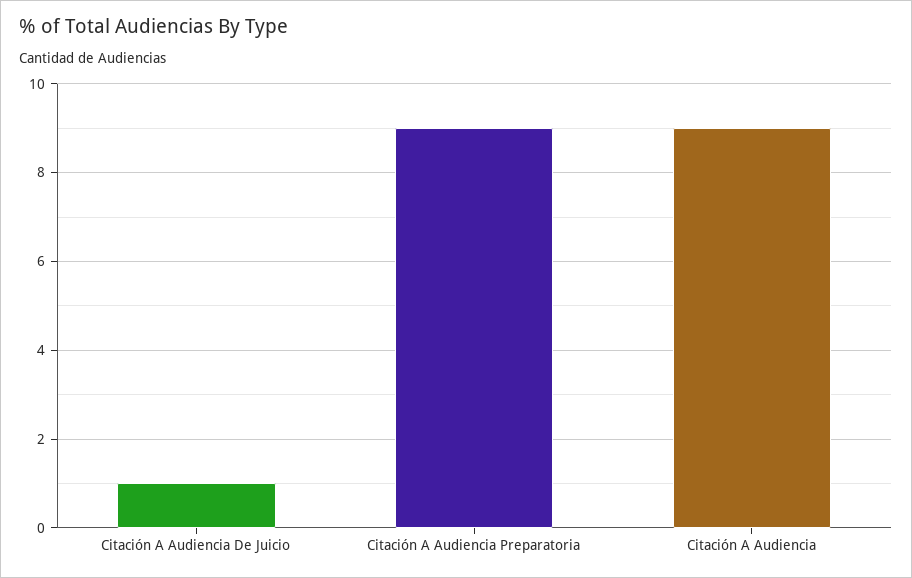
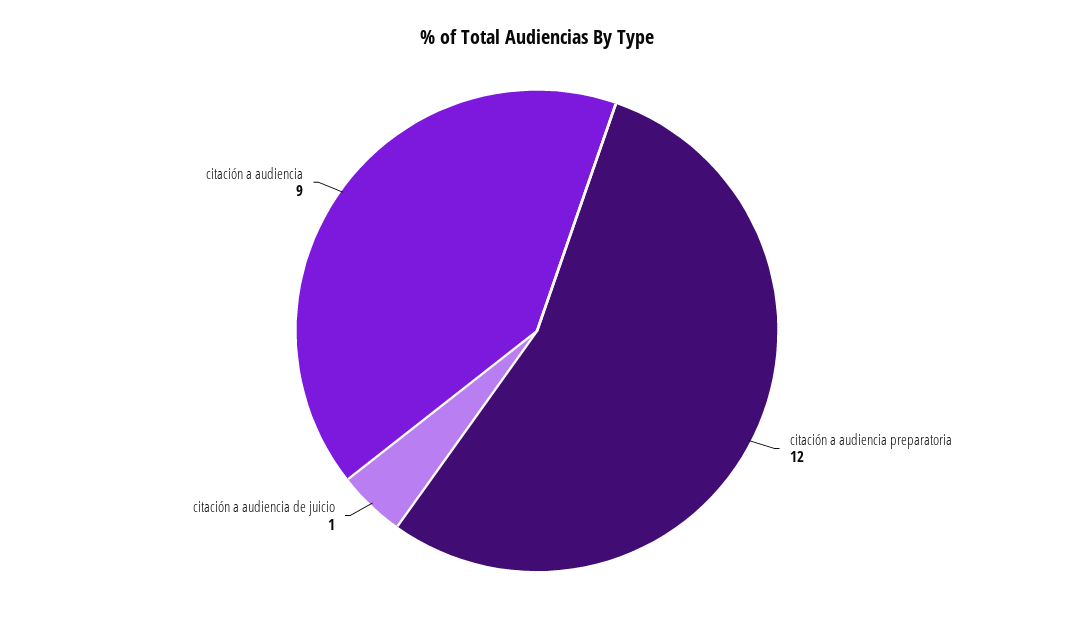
  {
    "Citación A Audiencia De Juicio": 1,
-   "Citación A Audiencia Preparatoria": 9,
+   "Citación A Audiencia Preparatoria": 12,
    "Citación A Audiencia": 9
  }

